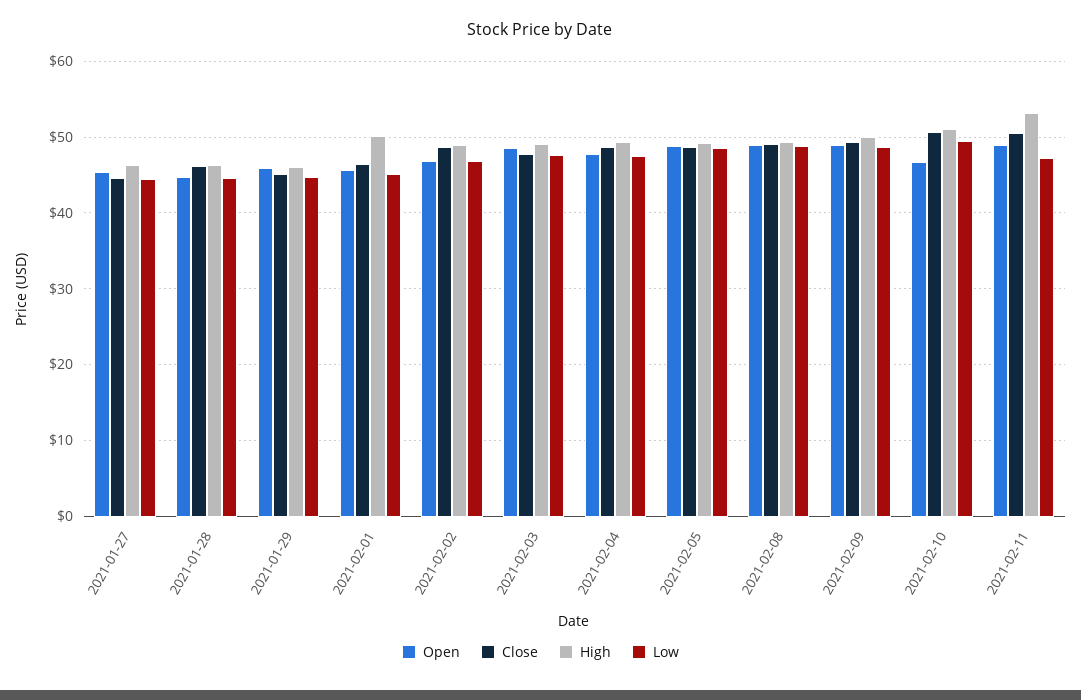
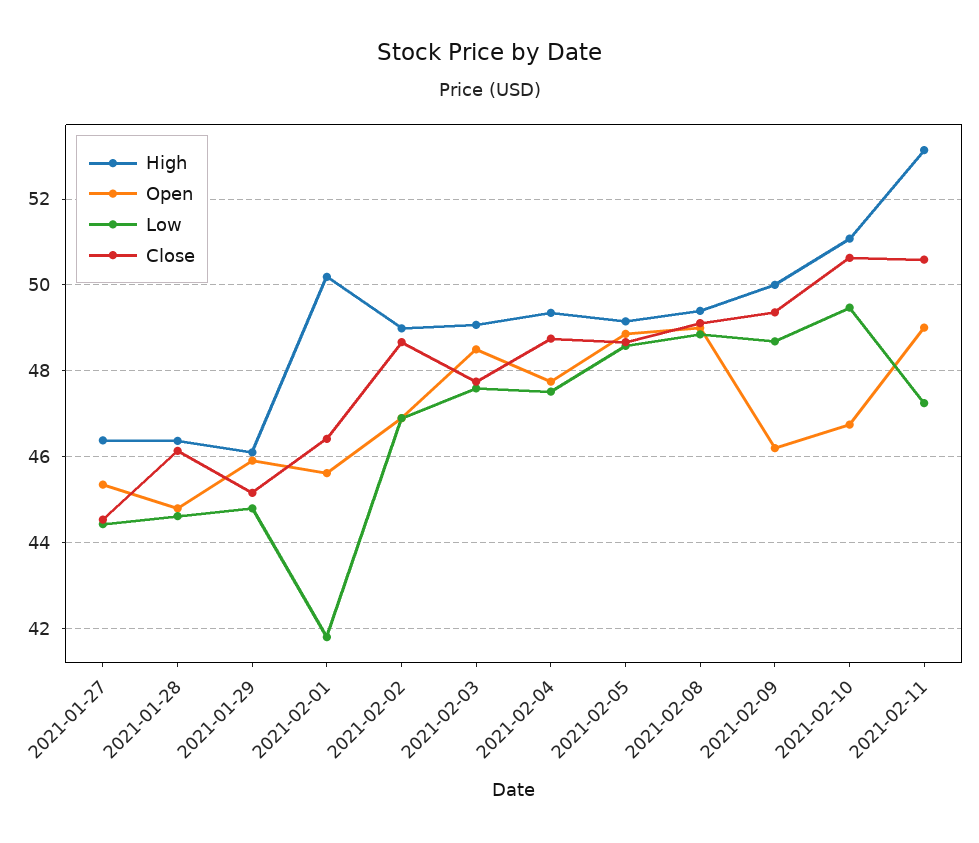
  {
    "Open": {
      "2021-01-27": 45.4,
      "2021-01-28": 44.8,
      "2021-01-29": 46,
      "2021-02-01": 45.6,
      "2021-02-02": 47,
      "2021-02-03": 48.6,
      "2021-02-04": 47.8,
      "2021-02-05": 48.8,
      "2021-02-08": 49,
-     "2021-02-09": 49,
+     "2021-02-09": 46.2,
      "2021-02-10": 46.8,
      "2021-02-11": 49
    },
    "Close": {
      "2021-01-27": 44.6,
      "2021-01-28": 46.2,
      "2021-01-29": 45.2,
      "2021-02-01": 46.4,
      "2021-02-02": 48.6,
      "2021-02-03": 47.8,
      "2021-02-04": 48.8,
      "2021-02-05": 48.6,
      "2021-02-08": 49.2,
      "2021-02-09": 49.4,
      "2021-02-10": 50.6,
      "2021-02-11": 50.6
    },
    "High": {
      "2021-01-27": 46.4,
      "2021-01-28": 46.4,
      "2021-01-29": 46.2,
      "2021-02-01": 50.2,
      "2021-02-02": 49,
      "2021-02-03": 49,
      "2021-02-04": 49.4,
      "2021-02-05": 49.2,
      "2021-02-08": 49.4,
      "2021-02-09": 50,
      "2021-02-10": 51,
      "2021-02-11": 53.2
    },
    "Low": {
      "2021-01-27": 44.4,
      "2021-01-28": 44.6,
      "2021-01-29": 44.8,
-     "2021-02-01": 45,
+     "2021-02-01": 41.8,
      "2021-02-02": 47,
      "2021-02-03": 47.6,
      "2021-02-04": 47.6,
      "2021-02-05": 48.6,
      "2021-02-08": 48.8,
      "2021-02-09": 48.6,
      "2021-02-10": 49.4,
      "2021-02-11": 47.2
    }
  }

